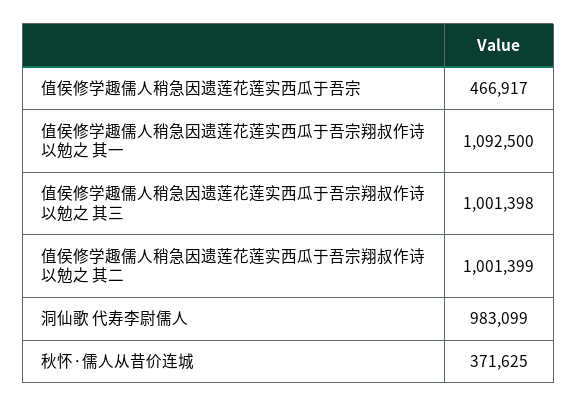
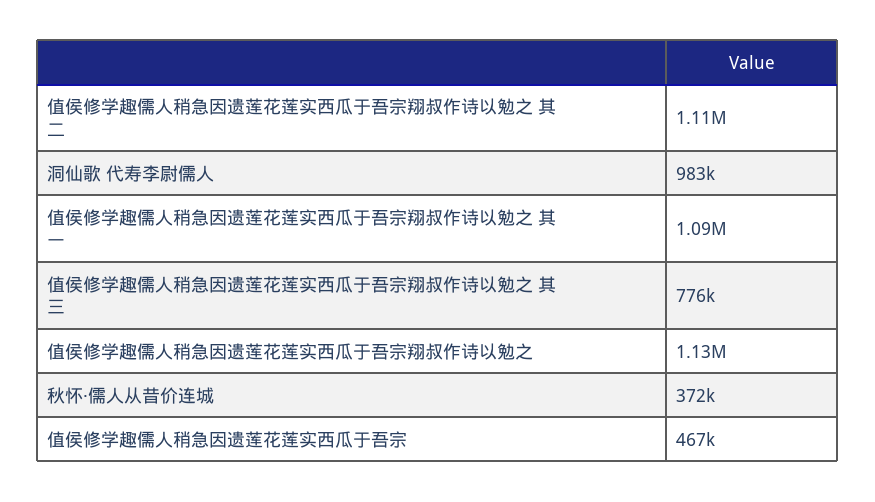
  {
    "值侯修学趣儒人稍急因遗莲花莲实西瓜于吾宗": 466917,
    "值侯修学趣儒人稍急因遗莲花莲实西瓜于吾宗翔叔作诗以勉之 其一": 1092500,
-   "值侯修学趣儒人稍急因遗莲花莲实西瓜于吾宗翔叔作诗以勉之 其三": 1001398,
+   "值侯修学趣儒人稍急因遗莲花莲实西瓜于吾宗翔叔作诗以勉之 其三": 776000,
-   "值侯修学趣儒人稍急因遗莲花莲实西瓜于吾宗翔叔作诗以勉之 其二": 1001399,
+   "值侯修学趣儒人稍急因遗莲花莲实西瓜于吾宗翔叔作诗以勉之 其二": 1110000,
    "洞仙歌 代寿李尉儒人": 983099,
-   "秋怀·儒人从昔价连城": 371625
+   "秋怀·儒人从昔价连城": 371625,
+   "值侯修学趣儒人稍急因遗莲花莲实西瓜于吾宗翔叔作诗以勉之": 1130000
  }

